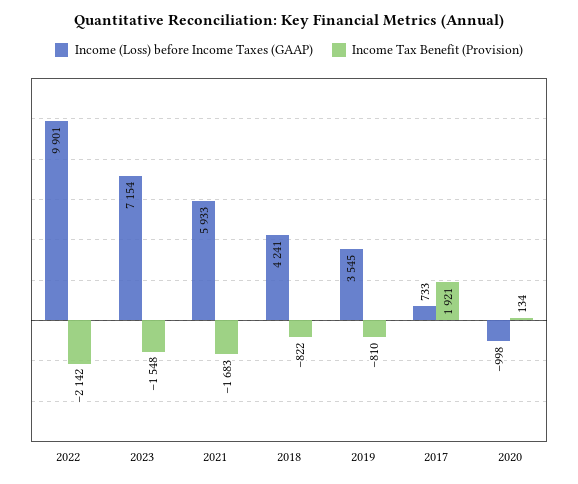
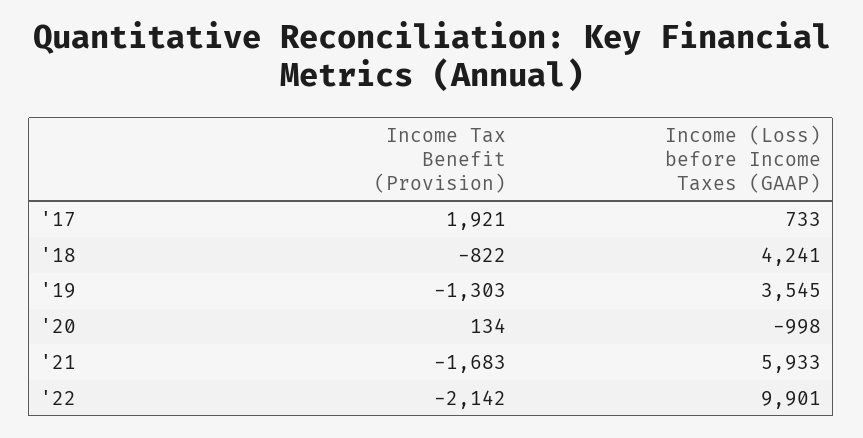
  {
    "Income (Loss) before Income Taxes (GAAP)": {
      "2022": 9901,
-     "2023": 7154,
      "2021": 5933,
      "2018": 4241,
      "2019": 3545,
      "2017": 733,
      "2020": -998
    },
    "Income Tax Benefit (Provision)": {
      "2022": -2142,
-     "2023": -1548,
      "2021": -1683,
      "2018": -822,
-     "2019": -810,
+     "2019": -1303,
      "2017": 1921,
      "2020": 134
    }
  }

